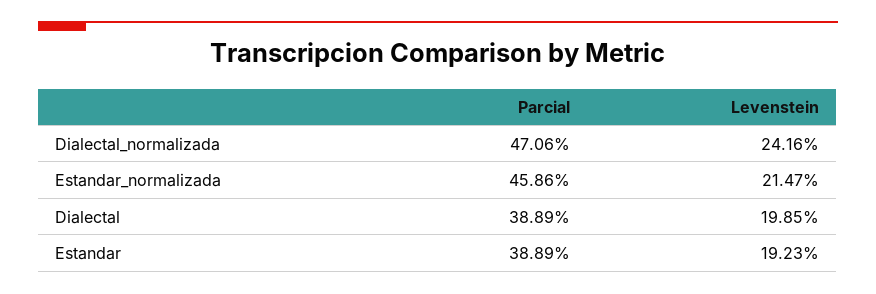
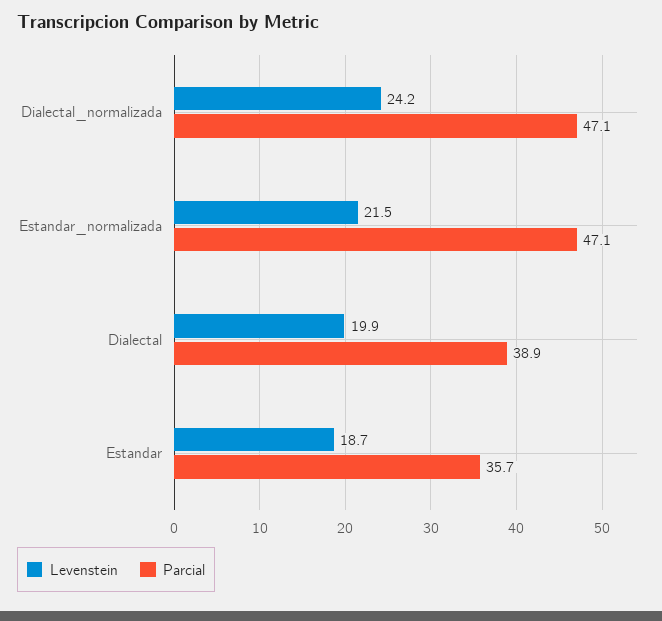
  {
    "Parcial": {
      "Dialectal_normalizada": 47.06,
-     "Estandar_normalizada": 45.86,
+     "Estandar_normalizada": 47.1,
      "Dialectal": 38.89,
-     "Estandar": 38.89
+     "Estandar": 35.7
    },
    "Levenstein": {
      "Dialectal_normalizada": 24.16,
      "Estandar_normalizada": 21.47,
      "Dialectal": 19.85,
-     "Estandar": 19.23
+     "Estandar": 18.7
    }
  }

